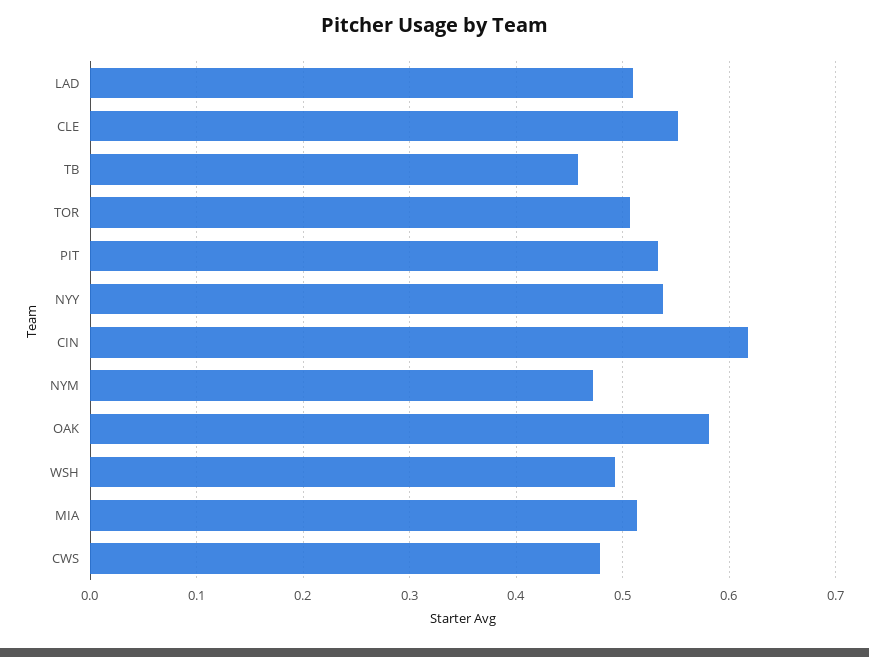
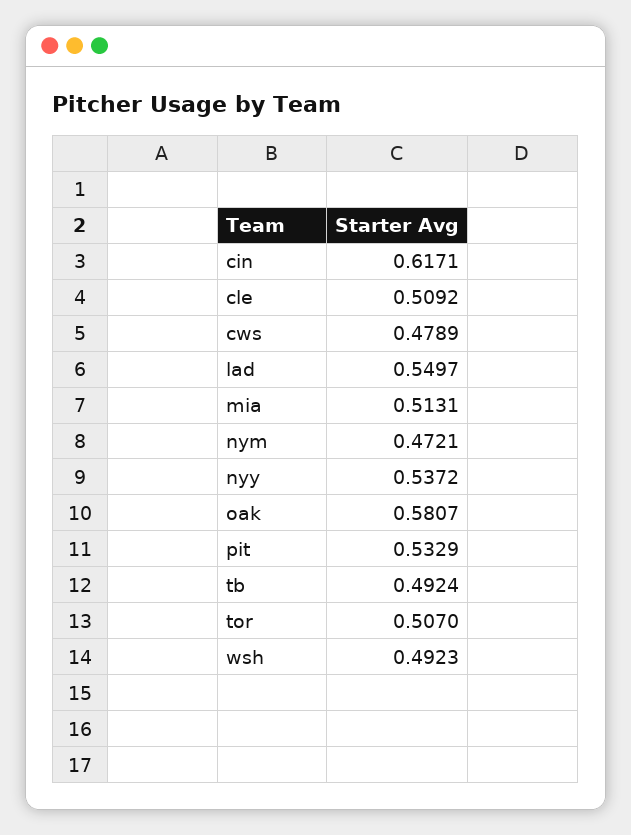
  {
-   "LAD": 0.51,
+   "LAD": 0.5497,
-   "CLE": 0.55,
+   "CLE": 0.5092,
-   "TB": 0.46,
+   "TB": 0.4924,
    "TOR": 0.507,
    "PIT": 0.5329,
    "NYY": 0.5372,
    "CIN": 0.6171,
    "NYM": 0.4721,
    "OAK": 0.5807,
    "WSH": 0.4923,
    "MIA": 0.5131,
    "CWS": 0.4789
  }

